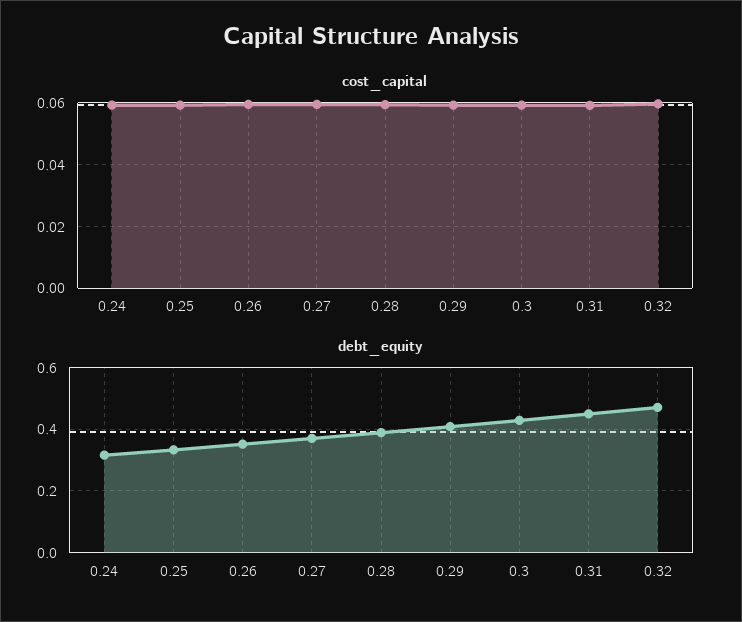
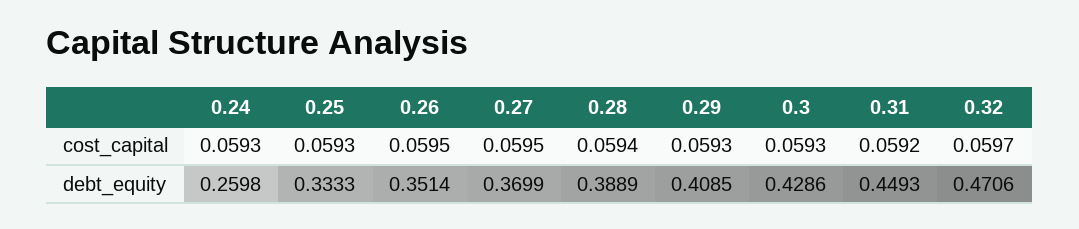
  {
    "cost_capital": {
      "0.24": 0.0593,
      "0.25": 0.0593,
      "0.26": 0.0595,
      "0.27": 0.0595,
      "0.28": 0.0594,
      "0.29": 0.0593,
      "0.3": 0.0593,
      "0.31": 0.0592,
      "0.32": 0.0597
    },
    "debt_equity": {
-     "0.24": 0.32,
+     "0.24": 0.2598,
      "0.25": 0.3333,
      "0.26": 0.3514,
      "0.27": 0.3699,
      "0.28": 0.3889,
      "0.29": 0.4085,
      "0.3": 0.4286,
      "0.31": 0.4493,
      "0.32": 0.4706
    }
  }

